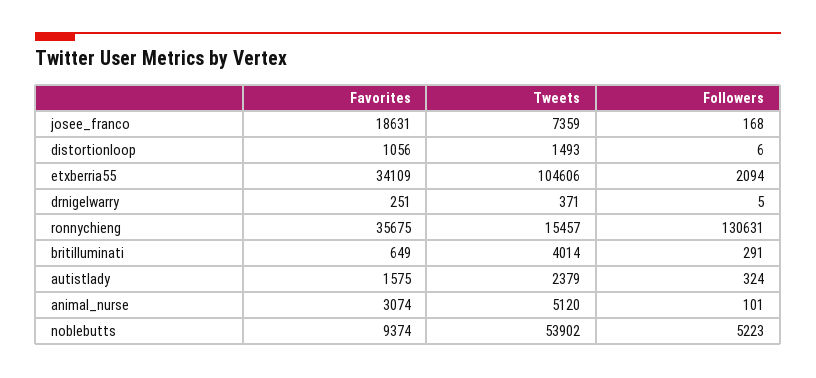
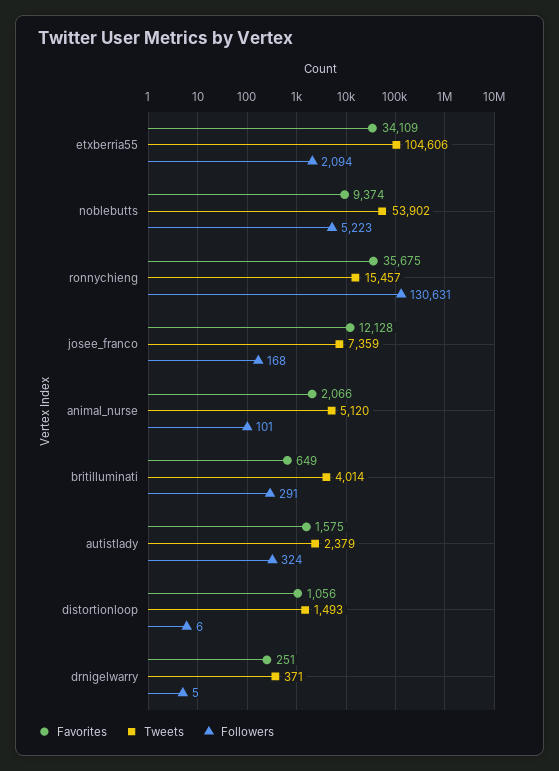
  {
    "Favorites": {
-     "josee_franco": 18631,
+     "josee_franco": 12128,
      "distortionloop": 1056,
      "etxberria55": 34109,
      "drnigelwarry": 251,
      "ronnychieng": 35675,
      "britilluminati": 649,
      "autistlady": 1575,
-     "animal_nurse": 3074,
+     "animal_nurse": 2066,
      "noblebutts": 9374
    },
    "Tweets": {
      "josee_franco": 7359,
      "distortionloop": 1493,
      "etxberria55": 104606,
      "drnigelwarry": 371,
      "ronnychieng": 15457,
      "britilluminati": 4014,
      "autistlady": 2379,
      "animal_nurse": 5120,
      "noblebutts": 53902
    },
    "Followers": {
      "josee_franco": 168,
      "distortionloop": 6,
      "etxberria55": 2094,
      "drnigelwarry": 5,
      "ronnychieng": 130631,
      "britilluminati": 291,
      "autistlady": 324,
      "animal_nurse": 101,
      "noblebutts": 5223
    }
  }

